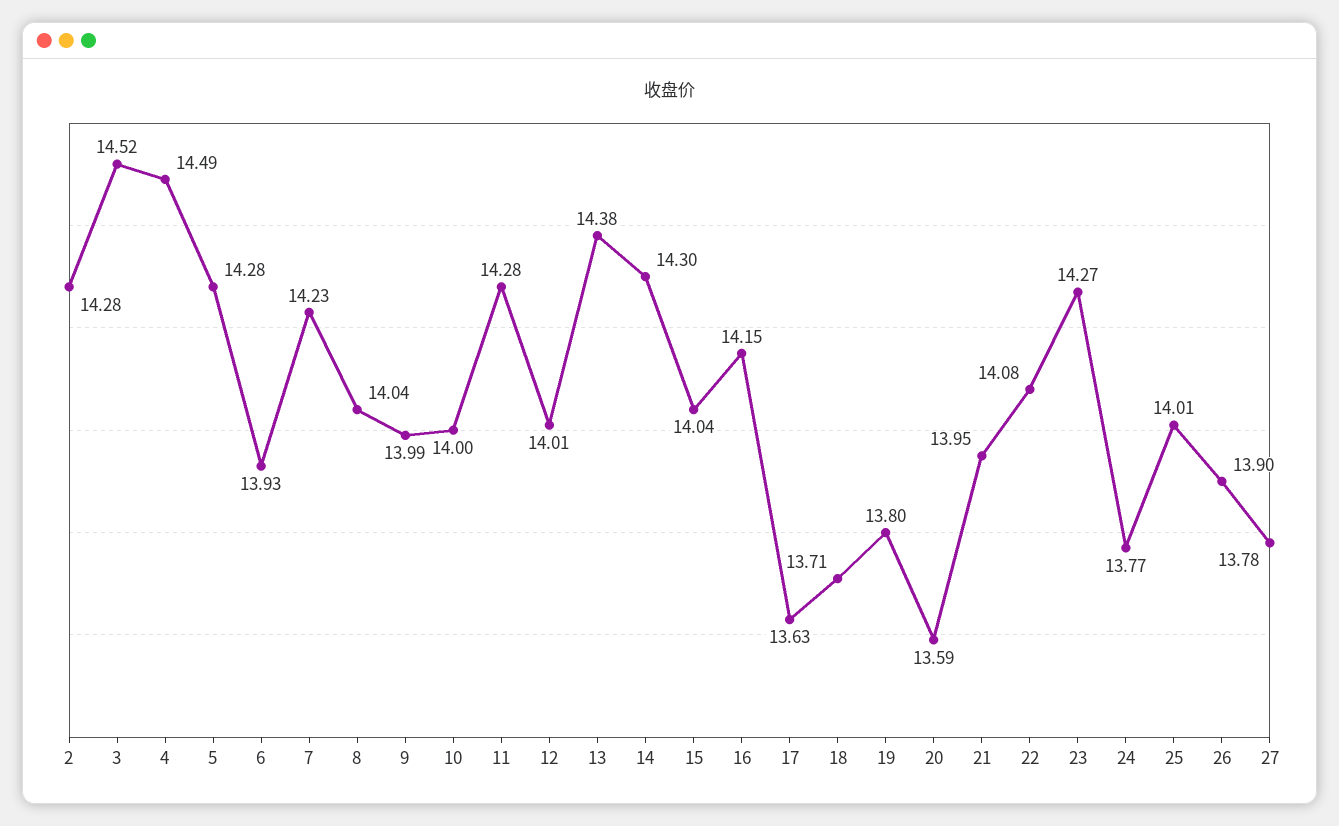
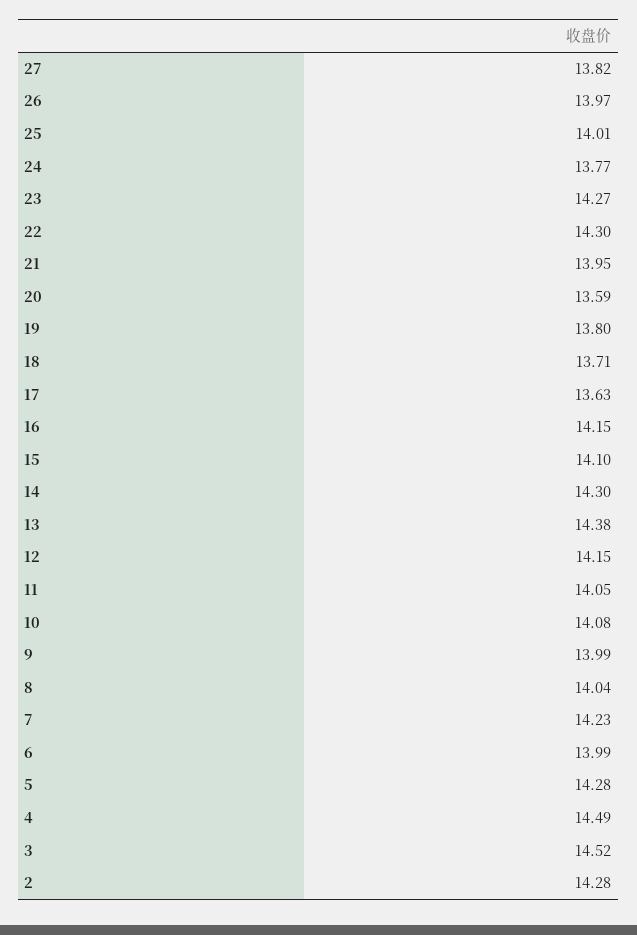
  {
    "2": 14.28,
    "3": 14.52,
    "4": 14.49,
    "5": 14.28,
-   "6": 13.93,
+   "6": 13.99,
    "7": 14.23,
    "8": 14.04,
    "9": 13.99,
-   "10": 14,
+   "10": 14.08,
-   "11": 14.28,
+   "11": 14.05,
-   "12": 14.01,
+   "12": 14.15,
    "13": 14.38,
    "14": 14.3,
-   "15": 14.04,
+   "15": 14.1,
    "16": 14.15,
    "17": 13.63,
    "18": 13.71,
    "19": 13.8,
    "20": 13.59,
    "21": 13.95,
-   "22": 14.08,
+   "22": 14.3,
    "23": 14.27,
    "24": 13.77,
    "25": 14.01,
-   "26": 13.9,
+   "26": 13.97,
-   "27": 13.78
+   "27": 13.82
  }

